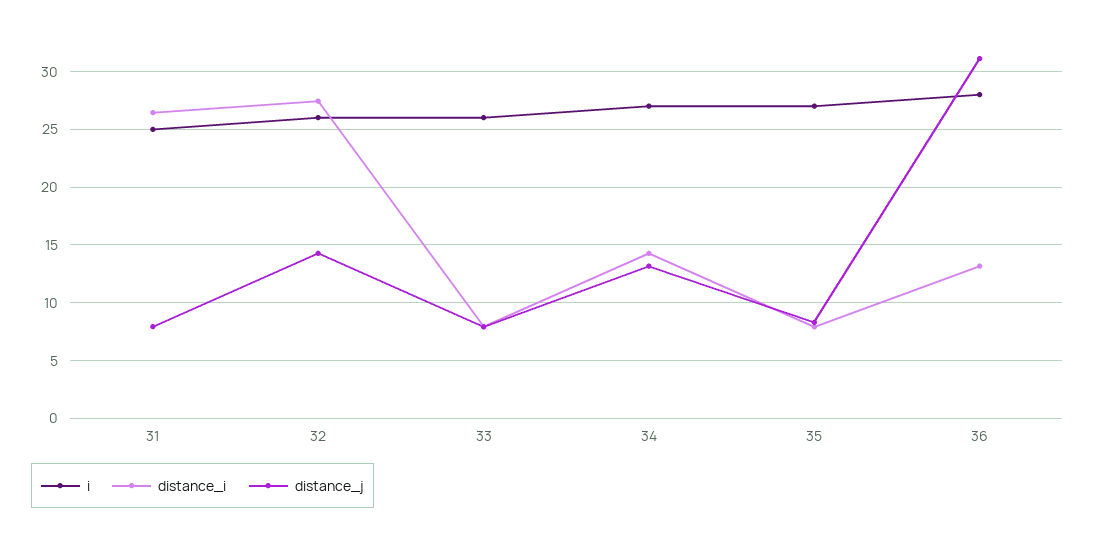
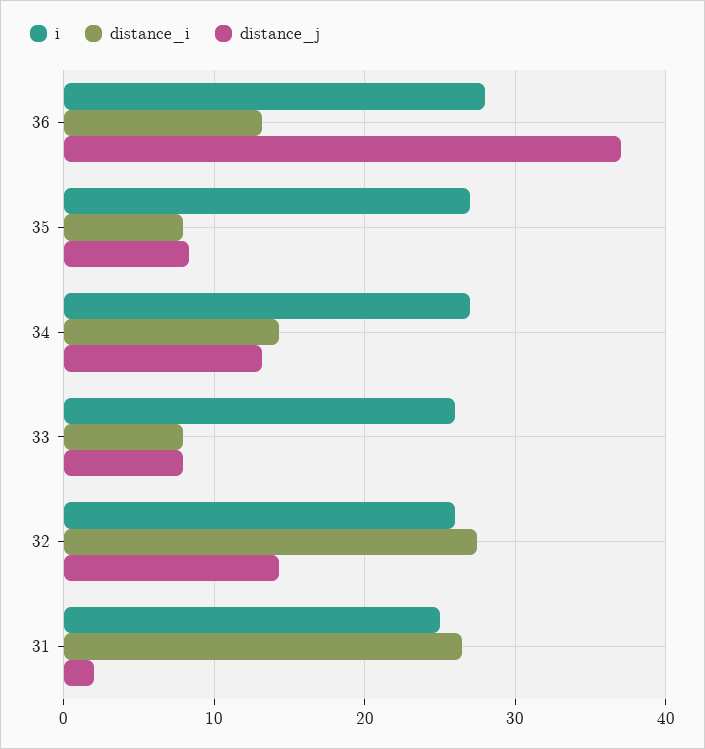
  {
    "i": {
      "31": 25,
      "32": 26,
      "33": 26,
      "34": 27,
      "35": 27,
      "36": 28
    },
    "distance_i": {
      "31": 26,
      "32": 27,
      "33": 8,
      "34": 14,
      "35": 8,
      "36": 13
    },
    "distance_j": {
-     "31": 8,
+     "31": 2,
      "32": 14,
      "33": 8,
      "34": 13,
      "35": 8,
-     "36": 31
+     "36": 37
    }
  }

